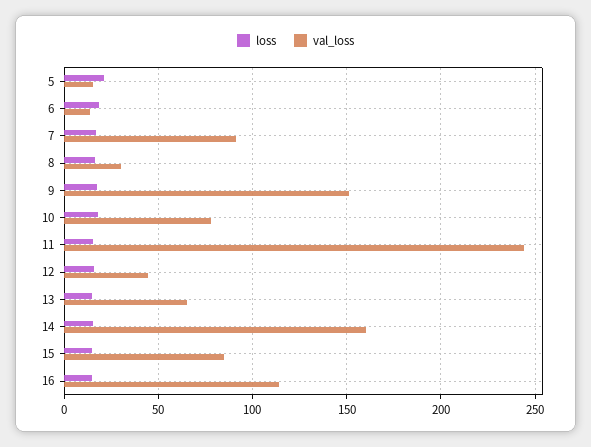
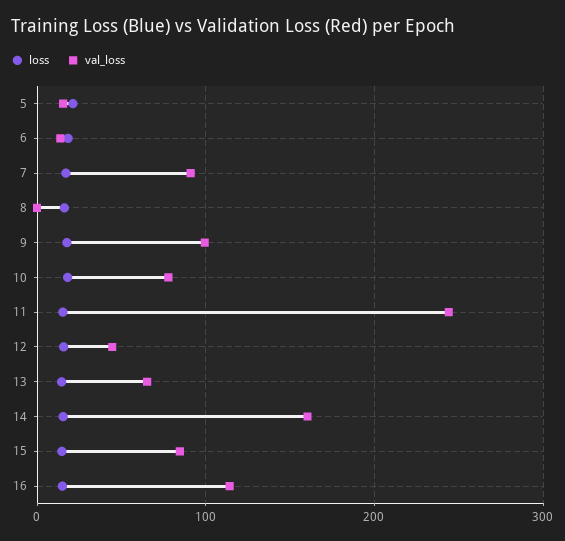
  {
    "loss": {
      "5": 20,
      "6": 20,
      "7": 15,
      "8": 15,
      "9": 20,
      "10": 20,
      "11": 15,
      "12": 15,
      "13": 15,
      "14": 15,
      "15": 15,
      "16": 15
    },
    "val_loss": {
      "5": 15,
      "6": 15,
      "7": 90,
-     "8": 30,
+     "8": 0,
-     "9": 150,
+     "9": 100,
      "10": 80,
      "11": 245,
      "12": 45,
      "13": 65,
      "14": 160,
      "15": 85,
      "16": 115
    }
  }

